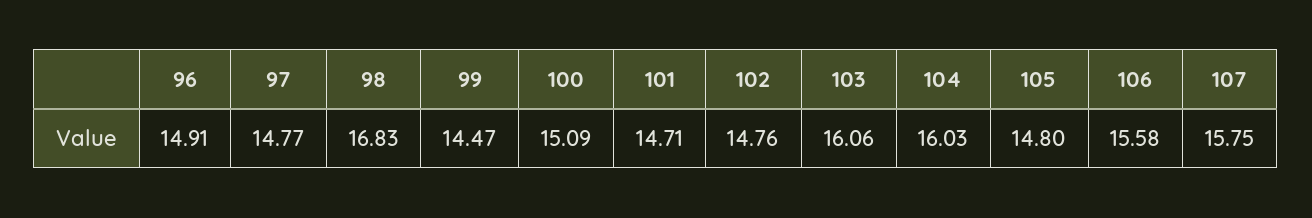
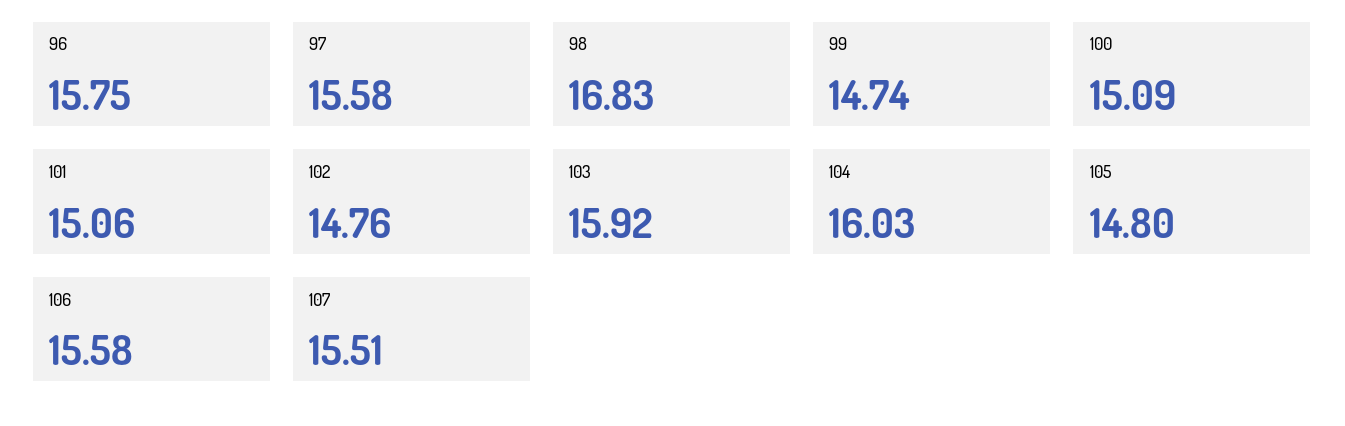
  {
-   "96": 14.91,
+   "96": 15.75,
-   "97": 14.77,
+   "97": 15.58,
    "98": 16.83,
-   "99": 14.47,
+   "99": 14.74,
    "100": 15.09,
-   "101": 14.71,
+   "101": 15.06,
    "102": 14.76,
-   "103": 16.06,
+   "103": 15.92,
    "104": 16.03,
    "105": 14.8,
    "106": 15.58,
-   "107": 15.75
+   "107": 15.51
  }

